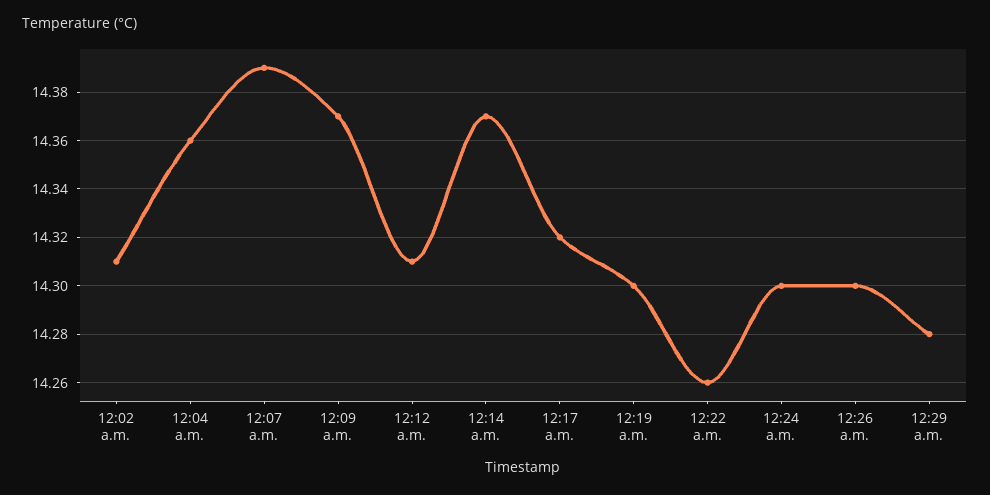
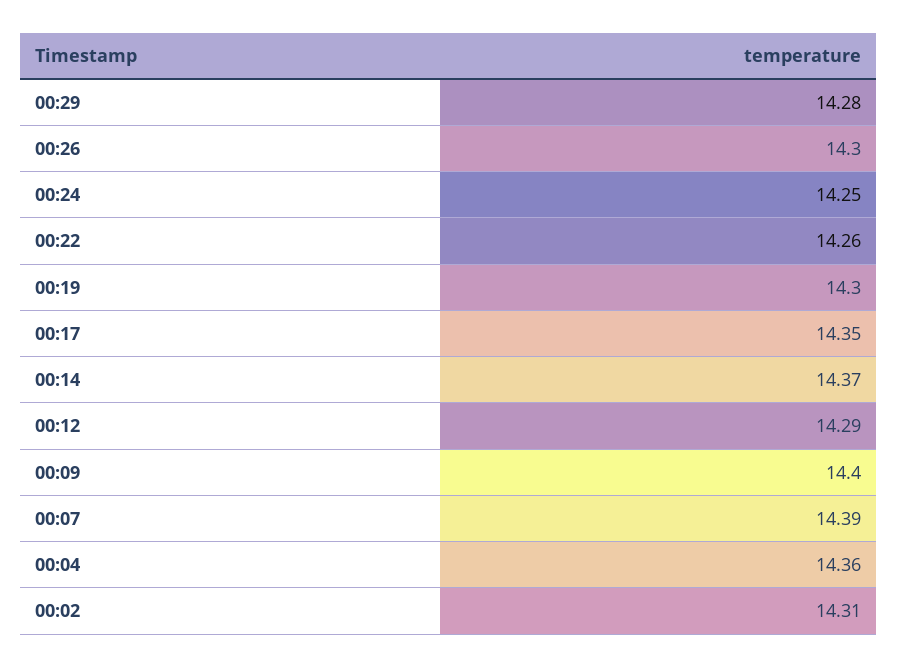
  {
    "12:02 a.m.": 14.31,
    "12:04 a.m.": 14.36,
    "12:07 a.m.": 14.39,
-   "12:09 a.m.": 14.37,
+   "12:09 a.m.": 14.4,
-   "12:12 a.m.": 14.31,
+   "12:12 a.m.": 14.29,
    "12:14 a.m.": 14.37,
-   "12:17 a.m.": 14.32,
+   "12:17 a.m.": 14.35,
    "12:19 a.m.": 14.3,
    "12:22 a.m.": 14.26,
-   "12:24 a.m.": 14.3,
+   "12:24 a.m.": 14.25,
    "12:26 a.m.": 14.3,
    "12:29 a.m.": 14.28
  }

